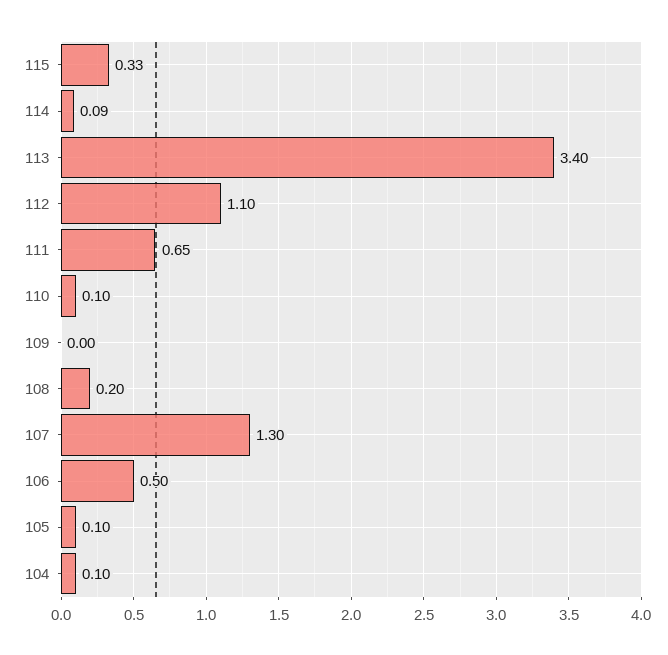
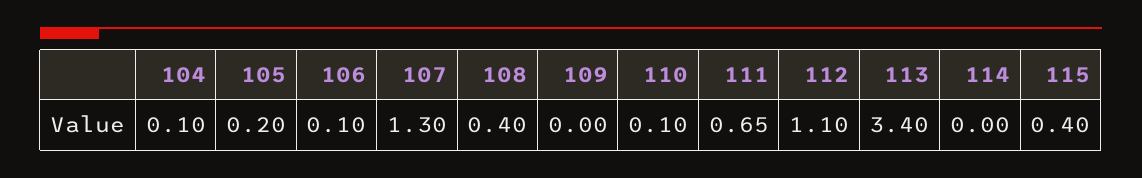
  {
-   "115": 0.33,
+   "115": 0.4,
-   "114": 0.09,
+   "114": 0,
    "113": 3.4,
    "112": 1.1,
    "111": 0.65,
    "110": 0.1,
    "109": 0,
-   "108": 0.2,
+   "108": 0.4,
    "107": 1.3,
-   "106": 0.5,
+   "106": 0.1,
-   "105": 0.1,
+   "105": 0.2,
    "104": 0.1
  }

